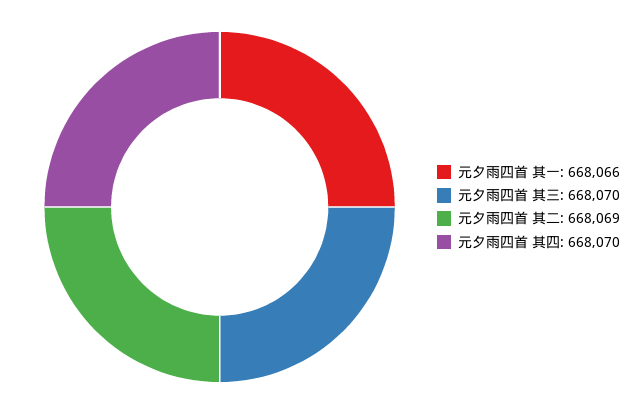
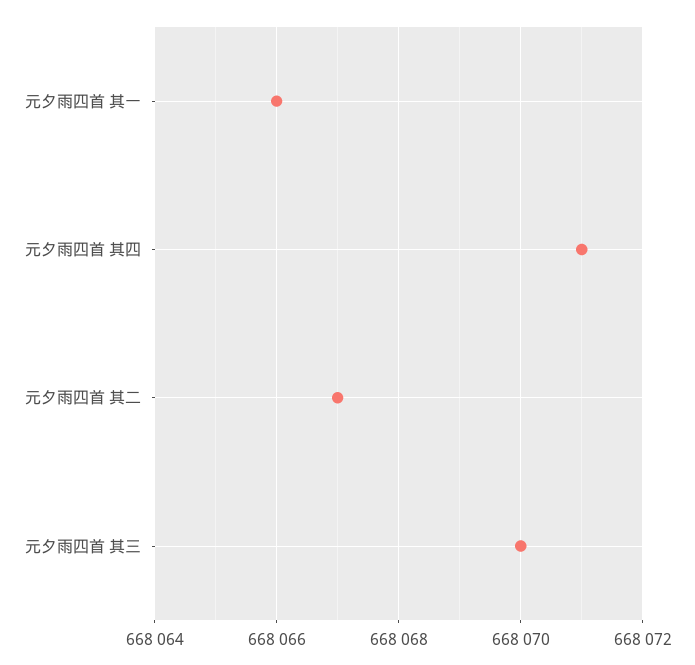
  {
    "元夕雨四首 其一": 668066,
    "元夕雨四首 其三": 668070,
-   "元夕雨四首 其二": 668069,
+   "元夕雨四首 其二": 668067,
-   "元夕雨四首 其四": 668070
+   "元夕雨四首 其四": 668071
  }

